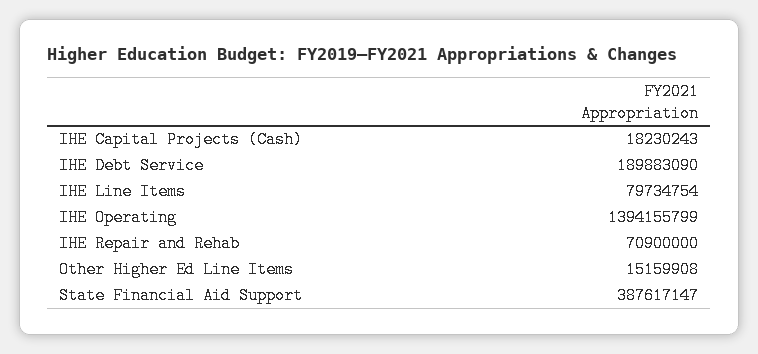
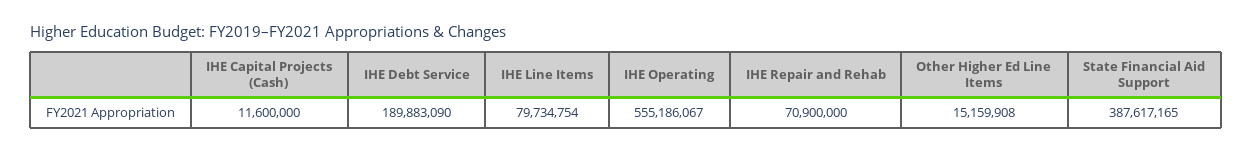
  {
-   "IHE Capital Projects (Cash)": 18230243,
+   "IHE Capital Projects (Cash)": 11600000,
    "IHE Debt Service": 189883090,
    "IHE Line Items": 79734754,
-   "IHE Operating": 1394155799,
+   "IHE Operating": 555186067,
    "IHE Repair and Rehab": 70900000,
    "Other Higher Ed Line Items": 15159908,
-   "State Financial Aid Support": 387617147
+   "State Financial Aid Support": 387617165
  }

